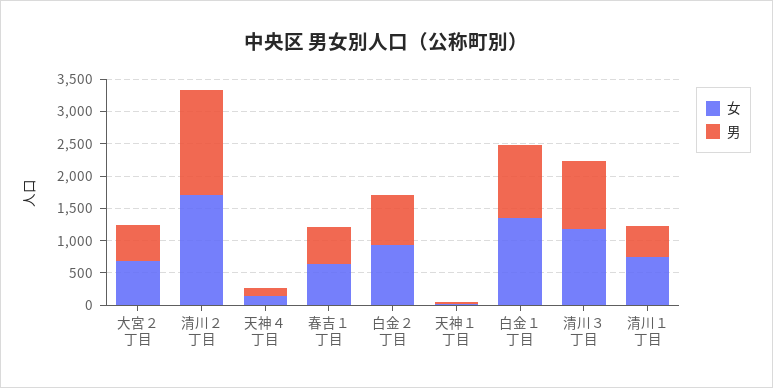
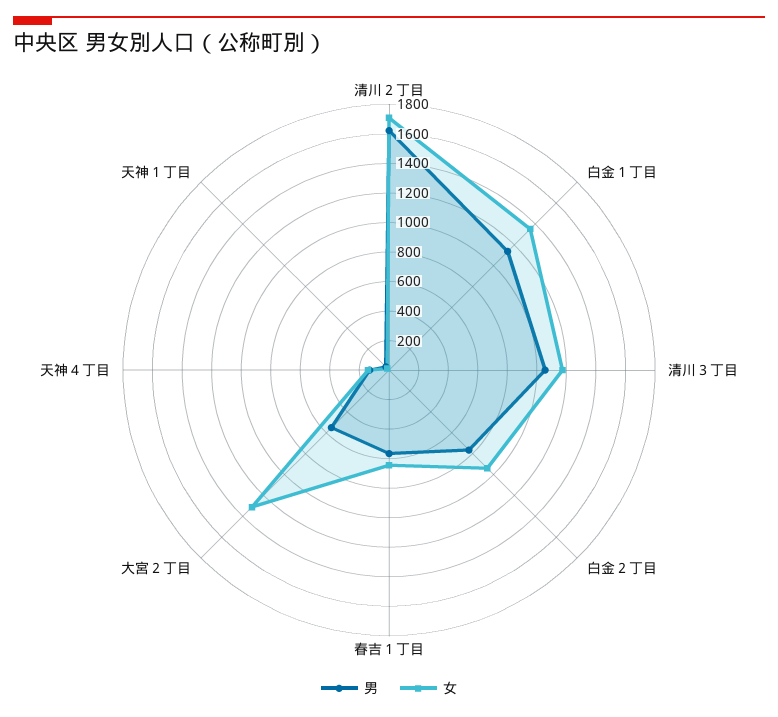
  {
    "女": {
-     "大宮２丁目": 750,
+     "大宮２丁目": 1300,
      "清川２丁目": 1700,
      "天神４丁目": 100,
      "春吉１丁目": 600,
      "白金２丁目": 900,
      "天神１丁目": 0,
      "白金１丁目": 1400,
-     "清川３丁目": 1200,
+     "清川３丁目": 1200
-     "清川１丁目": 750
    },
    "男": {
      "大宮２丁目": 600,
      "清川２丁目": 1600,
      "天神４丁目": 100,
      "春吉１丁目": 600,
      "白金２丁目": 800,
      "天神１丁目": 0,
      "白金１丁目": 1100,
-     "清川３丁目": 1100,
+     "清川３丁目": 1100
-     "清川１丁目": 500
    }
  }

